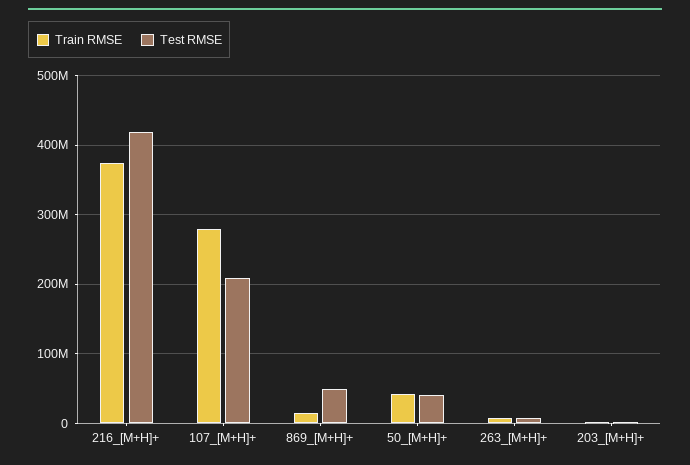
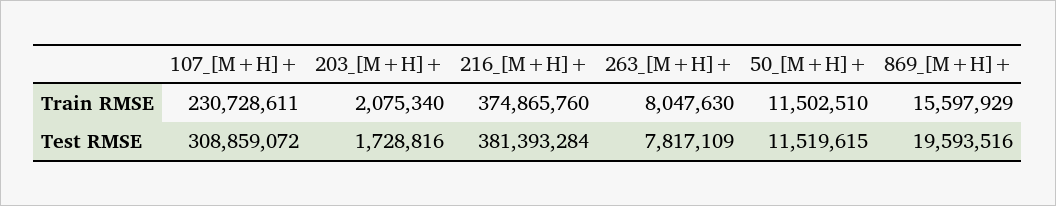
  {
    "Train RMSE": {
      "216_[M+H]+": 374865760,
-     "107_[M+H]+": 280000000,
+     "107_[M+H]+": 230728611,
      "869_[M+H]+": 15597929,
-     "50_[M+H]+": 40000000,
+     "50_[M+H]+": 11502510,
      "263_[M+H]+": 8047630,
      "203_[M+H]+": 2075340
    },
    "Test RMSE": {
-     "216_[M+H]+": 420000000,
+     "216_[M+H]+": 381393284,
-     "107_[M+H]+": 210000000,
+     "107_[M+H]+": 308859072,
-     "869_[M+H]+": 50000000,
+     "869_[M+H]+": 19593516,
-     "50_[M+H]+": 40000000,
+     "50_[M+H]+": 11519615,
      "263_[M+H]+": 7817109,
      "203_[M+H]+": 1728816
    }
  }

